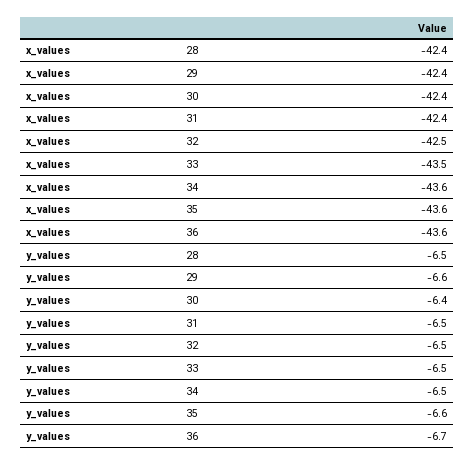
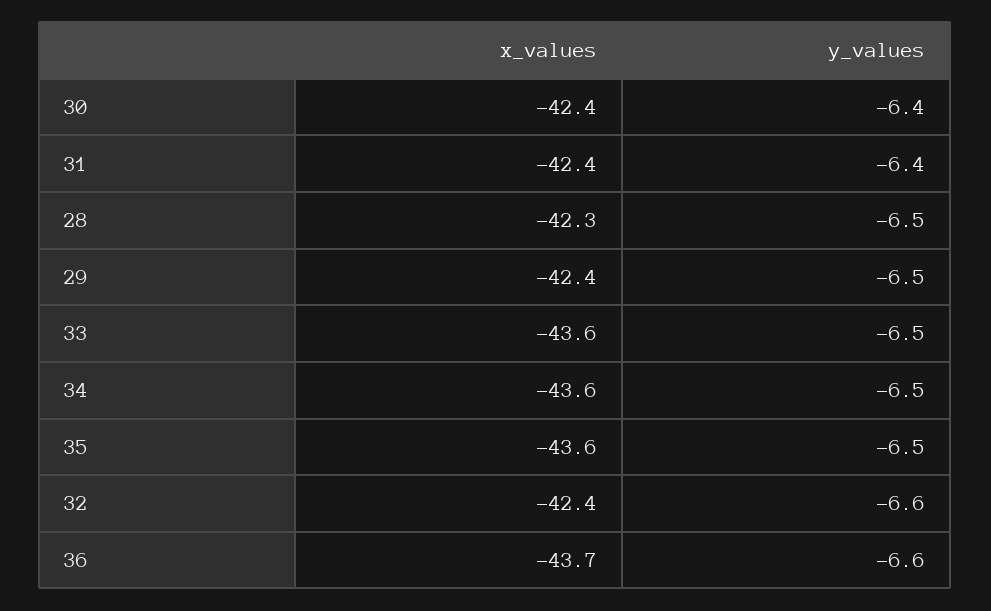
  {
    "x_values": {
-     "28": -42.4,
+     "28": -42.3,
      "29": -42.4,
      "30": -42.4,
      "31": -42.4,
-     "32": -42.5,
+     "32": -42.4,
-     "33": -43.5,
+     "33": -43.6,
      "34": -43.6,
      "35": -43.6,
-     "36": -43.6
+     "36": -43.7
    },
    "y_values": {
      "28": -6.5,
-     "29": -6.6,
+     "29": -6.5,
      "30": -6.4,
-     "31": -6.5,
+     "31": -6.4,
-     "32": -6.5,
+     "32": -6.6,
      "33": -6.5,
      "34": -6.5,
-     "35": -6.6,
+     "35": -6.5,
-     "36": -6.7
+     "36": -6.6
    }
  }

